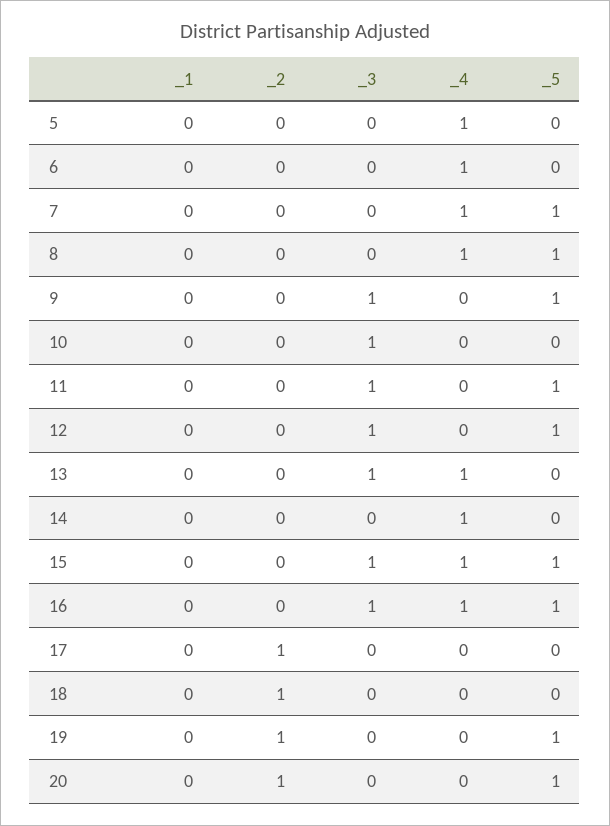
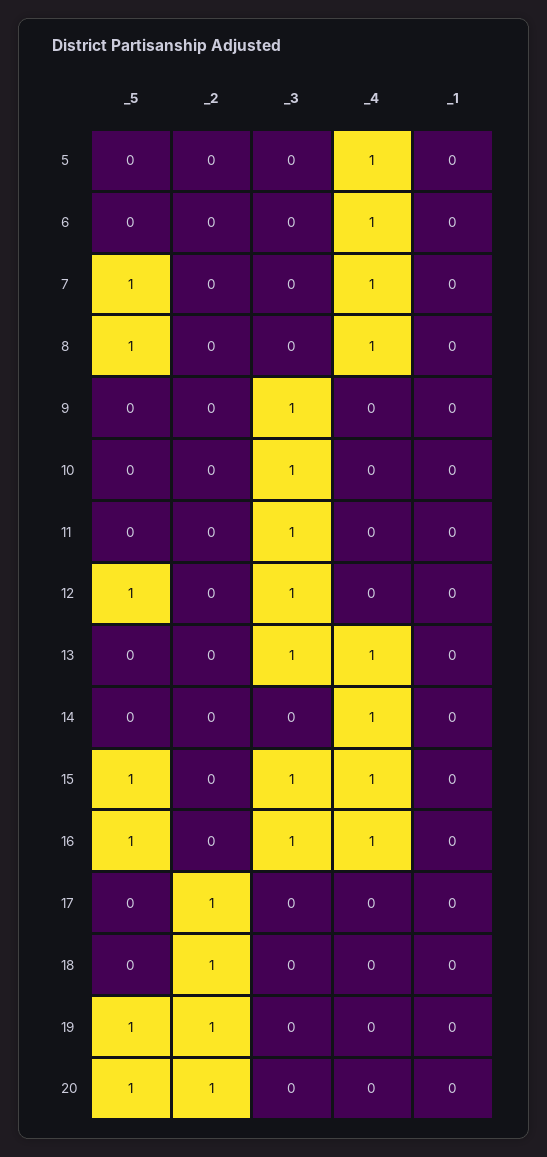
  {
    "_1": {
      "5": 0,
      "6": 0,
      "7": 0,
      "8": 0,
      "9": 0,
      "10": 0,
      "11": 0,
      "12": 0,
      "13": 0,
      "14": 0,
      "15": 0,
      "16": 0,
      "17": 0,
      "18": 0,
      "19": 0,
      "20": 0
    },
    "_2": {
      "5": 0,
      "6": 0,
      "7": 0,
      "8": 0,
      "9": 0,
      "10": 0,
      "11": 0,
      "12": 0,
      "13": 0,
      "14": 0,
      "15": 0,
      "16": 0,
      "17": 1,
      "18": 1,
      "19": 1,
      "20": 1
    },
    "_3": {
      "5": 0,
      "6": 0,
      "7": 0,
      "8": 0,
      "9": 1,
      "10": 1,
      "11": 1,
      "12": 1,
      "13": 1,
      "14": 0,
      "15": 1,
      "16": 1,
      "17": 0,
      "18": 0,
      "19": 0,
      "20": 0
    },
    "_4": {
      "5": 1,
      "6": 1,
      "7": 1,
      "8": 1,
      "9": 0,
      "10": 0,
      "11": 0,
      "12": 0,
      "13": 1,
      "14": 1,
      "15": 1,
      "16": 1,
      "17": 0,
      "18": 0,
      "19": 0,
      "20": 0
    },
    "_5": {
      "5": 0,
      "6": 0,
      "7": 1,
      "8": 1,
-     "9": 1,
+     "9": 0,
      "10": 0,
-     "11": 1,
+     "11": 0,
      "12": 1,
      "13": 0,
      "14": 0,
      "15": 1,
      "16": 1,
      "17": 0,
      "18": 0,
      "19": 1,
      "20": 1
    }
  }

